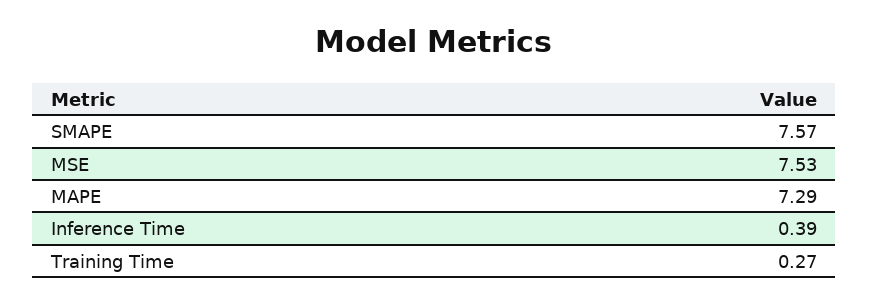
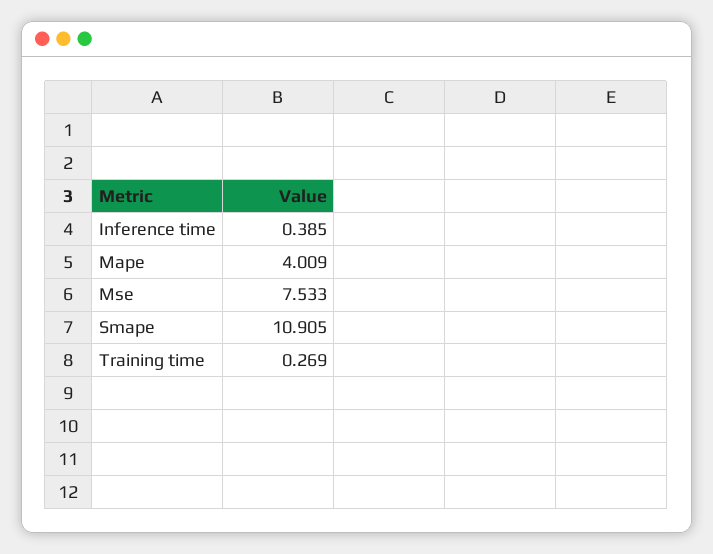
  {
-   "SMAPE": 7.57,
+   "SMAPE": 10.905,
    "MSE": 7.533,
-   "MAPE": 7.29,
+   "MAPE": 4.009,
    "Inference Time": 0.385,
    "Training Time": 0.269
  }

